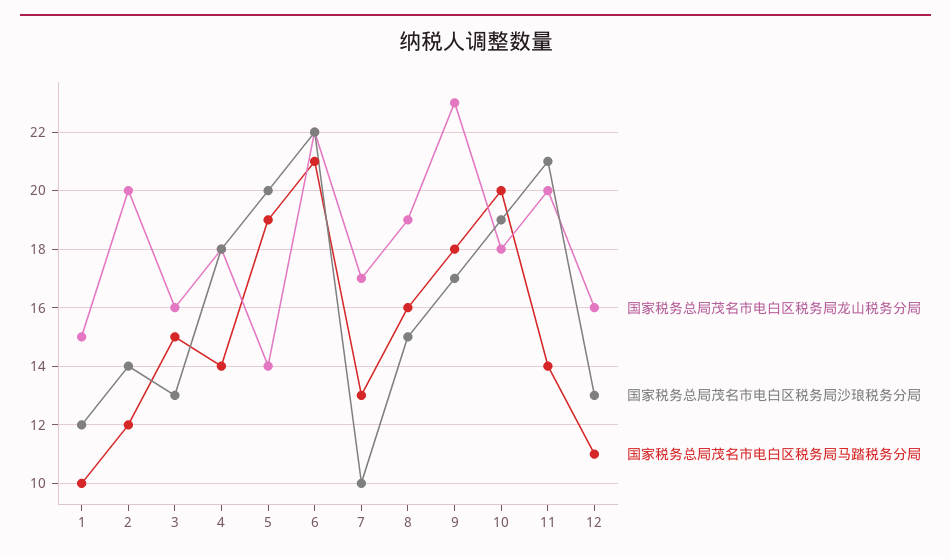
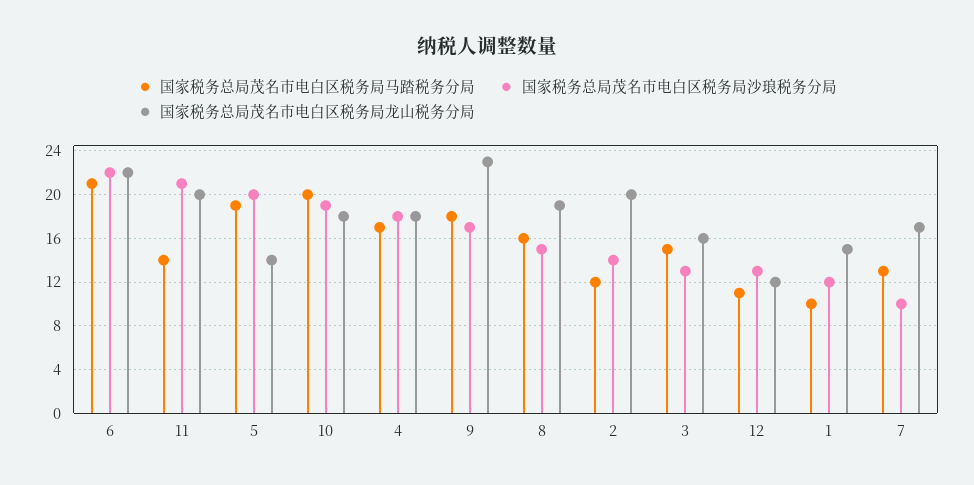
  {
    "国家税务总局茂名市电白区税务局龙山税务分局": {
      "1": 15,
      "2": 20,
      "3": 16,
      "4": 18,
      "5": 14,
      "6": 22,
      "7": 17,
      "8": 19,
      "9": 23,
      "10": 18,
      "11": 20,
-     "12": 16
+     "12": 12
    },
    "国家税务总局茂名市电白区税务局沙琅税务分局": {
      "1": 12,
      "2": 14,
      "3": 13,
      "4": 18,
      "5": 20,
      "6": 22,
      "7": 10,
      "8": 15,
      "9": 17,
      "10": 19,
      "11": 21,
      "12": 13
    },
    "国家税务总局茂名市电白区税务局马踏税务分局": {
      "1": 10,
      "2": 12,
      "3": 15,
-     "4": 14,
+     "4": 17,
      "5": 19,
      "6": 21,
      "7": 13,
      "8": 16,
      "9": 18,
      "10": 20,
      "11": 14,
      "12": 11
    }
  }

